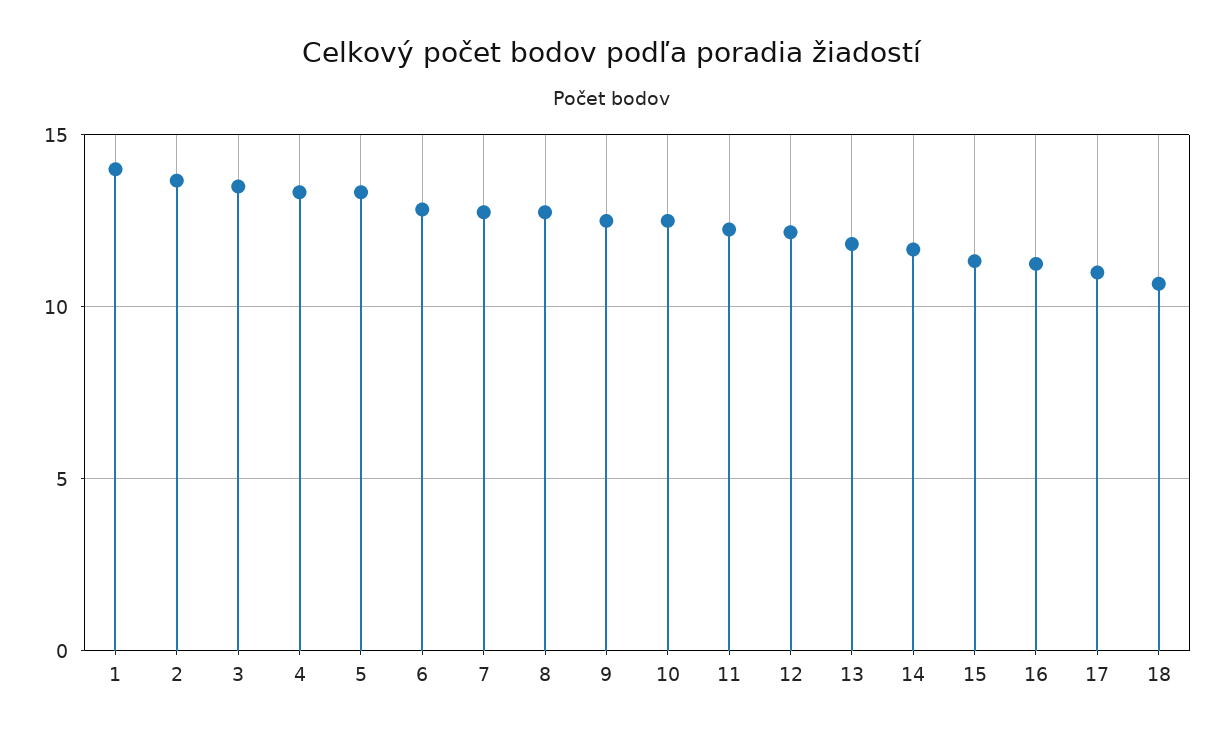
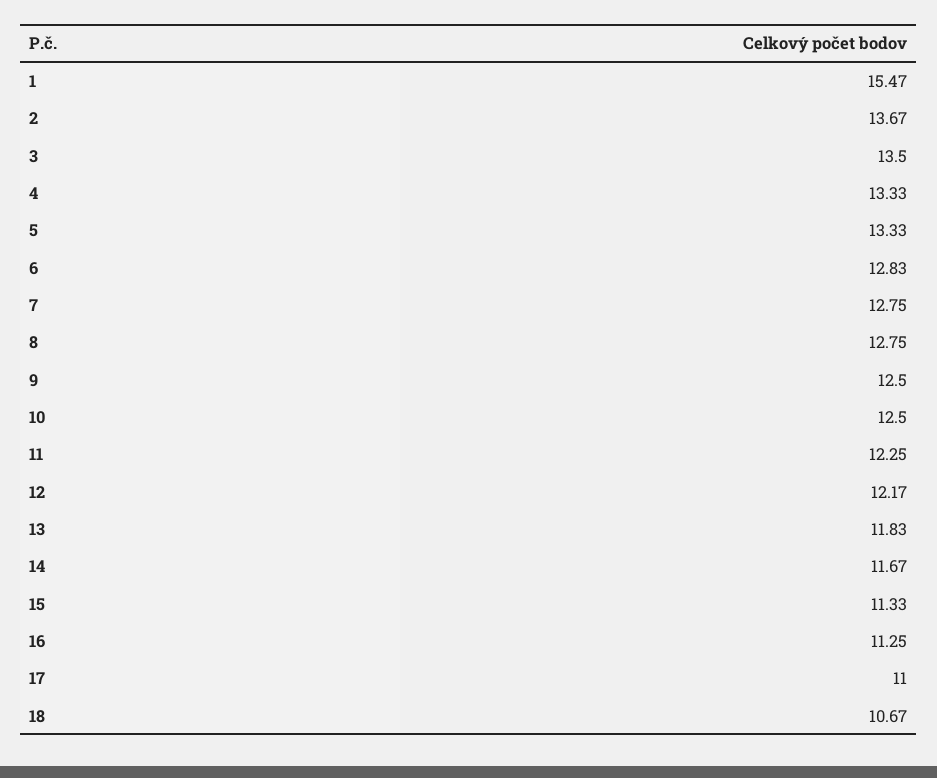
  {
-   "1": 14,
+   "1": 15.47,
    "2": 13.67,
    "3": 13.5,
    "4": 13.33,
    "5": 13.33,
    "6": 12.83,
    "7": 12.75,
    "8": 12.75,
    "9": 12.5,
    "10": 12.5,
    "11": 12.25,
    "12": 12.17,
    "13": 11.83,
    "14": 11.67,
    "15": 11.33,
    "16": 11.25,
    "17": 11,
    "18": 10.67
  }

